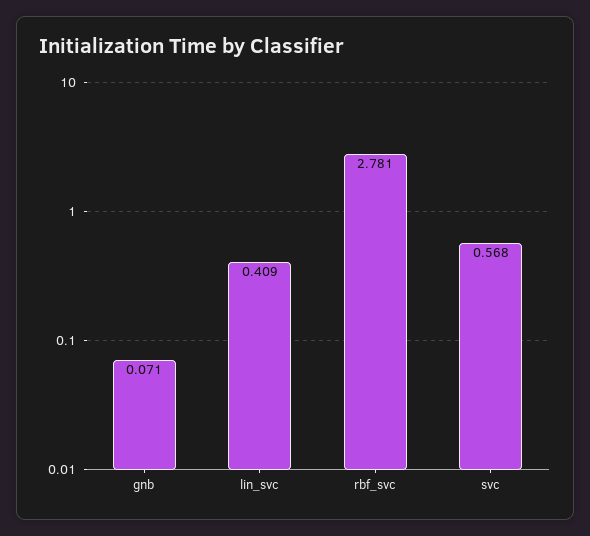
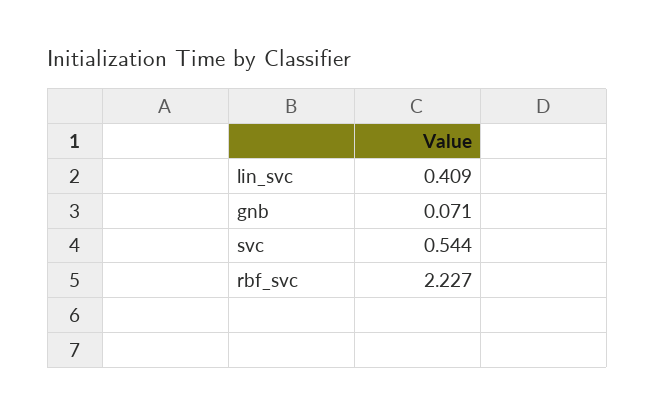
  {
    "gnb": 0.071,
    "lin_svc": 0.409,
-   "rbf_svc": 2.781,
+   "rbf_svc": 2.227,
-   "svc": 0.568
+   "svc": 0.544
  }

